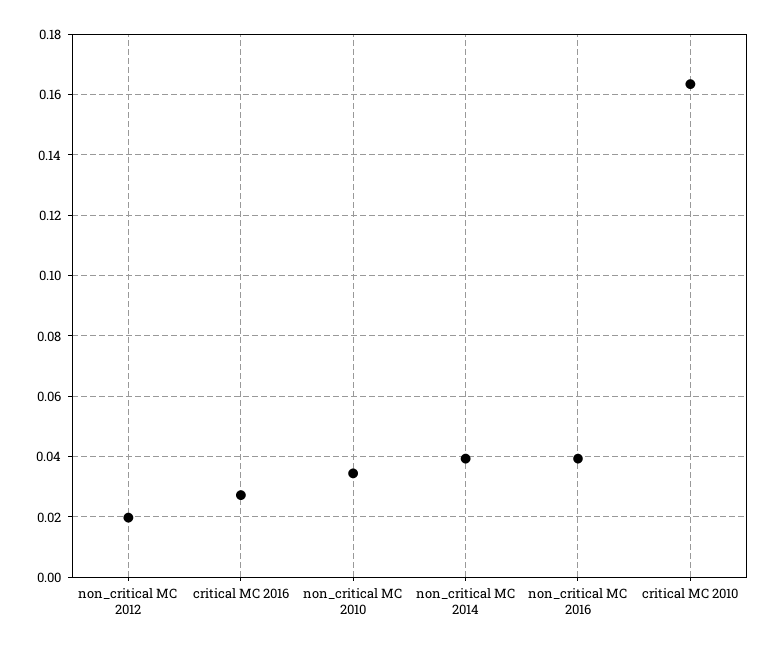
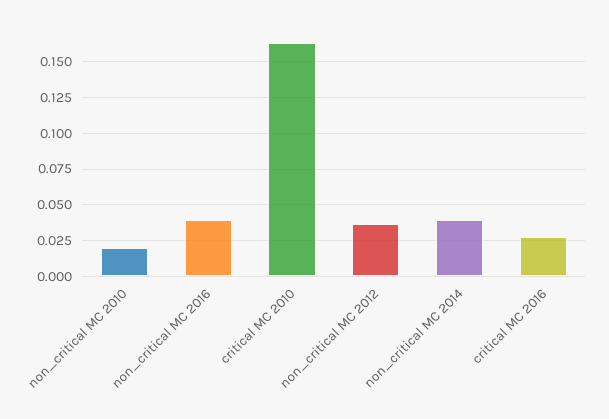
  {
-   "non_critical MC 2012": 0.02,
+   "non_critical MC 2012": 0.035,
    "critical MC 2016": 0.028,
-   "non_critical MC 2010": 0.034,
+   "non_critical MC 2010": 0.02,
    "non_critical MC 2014": 0.04,
    "non_critical MC 2016": 0.04,
    "critical MC 2010": 0.164
  }

